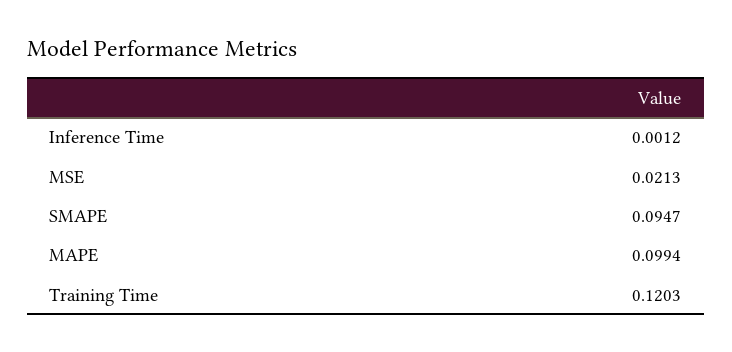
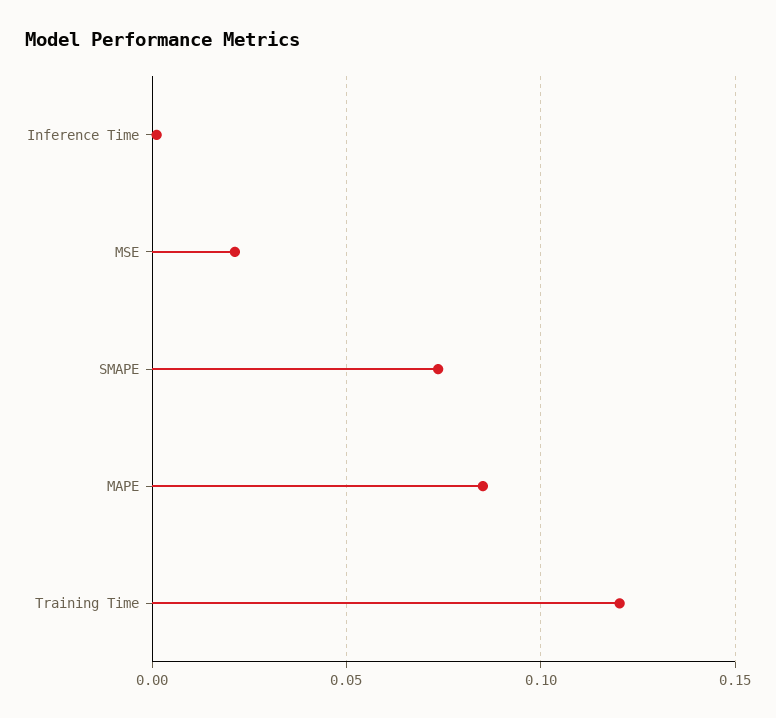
  {
    "Inference Time": 0.0012,
    "MSE": 0.0213,
-   "SMAPE": 0.0947,
+   "SMAPE": 0.075,
-   "MAPE": 0.0994,
+   "MAPE": 0.085,
    "Training Time": 0.1203
  }

